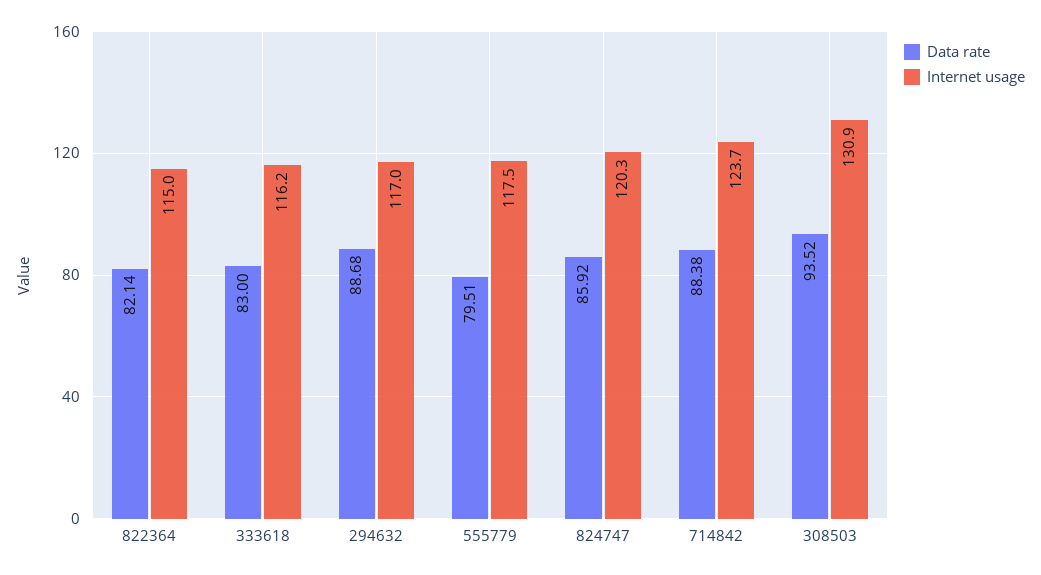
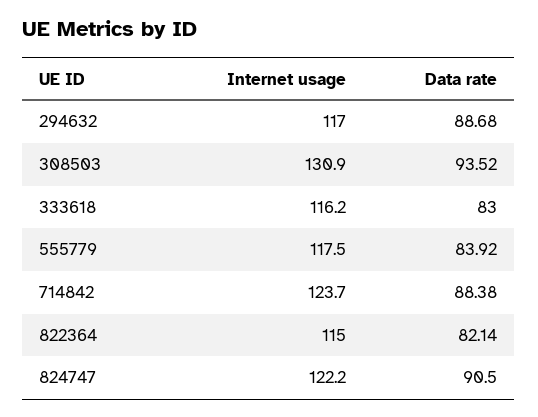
  {
    "Data rate": {
      "822364": 82.14,
      "333618": 83,
      "294632": 88.68,
-     "555779": 79.51,
+     "555779": 83.92,
-     "824747": 85.92,
+     "824747": 90.5,
      "714842": 88.38,
      "308503": 93.52
    },
    "Internet usage": {
      "822364": 115,
      "333618": 116.2,
      "294632": 117,
      "555779": 117.5,
-     "824747": 120.3,
+     "824747": 122.2,
      "714842": 123.7,
      "308503": 130.9
    }
  }

